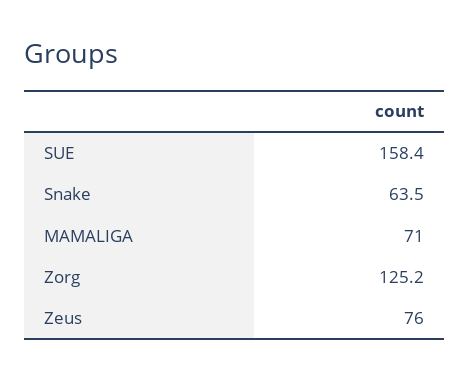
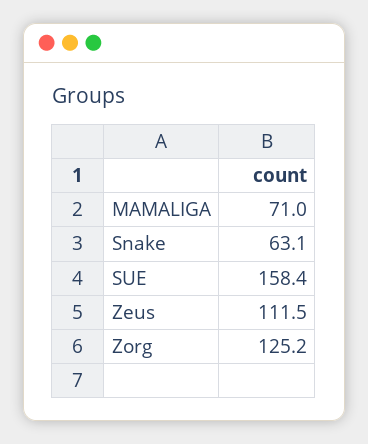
  {
    "SUE": 158.4,
-   "Snake": 63.5,
+   "Snake": 63.1,
    "MAMALIGA": 71,
    "Zorg": 125.2,
-   "Zeus": 76
+   "Zeus": 111.5
  }

